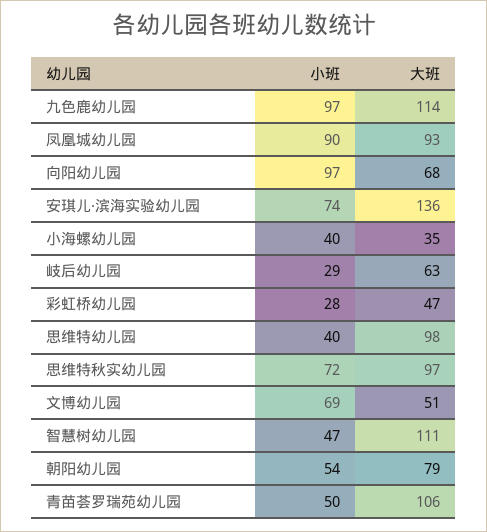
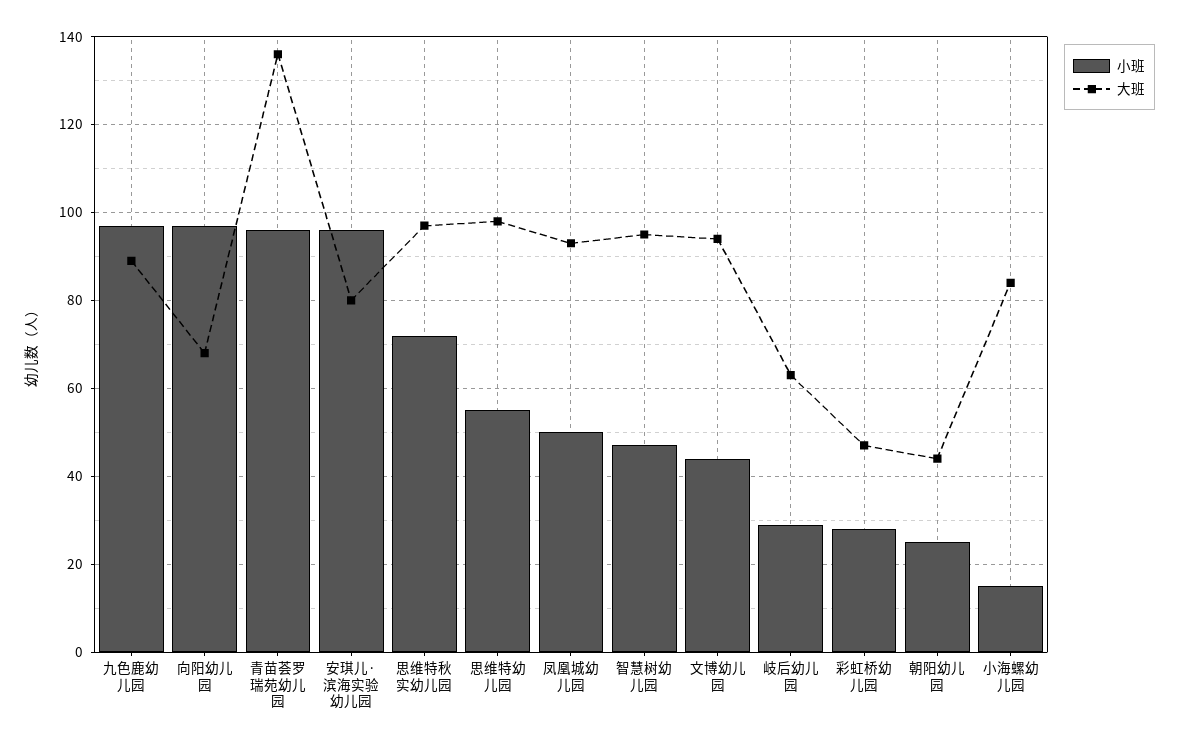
  {
    "小班": {
      "九色鹿幼儿园": 97,
-     "凤凰城幼儿园": 90,
+     "凤凰城幼儿园": 50,
      "向阳幼儿园": 97,
-     "安琪儿·滨海实验幼儿园": 74,
+     "安琪儿·滨海实验幼儿园": 95,
-     "小海螺幼儿园": 40,
+     "小海螺幼儿园": 15,
      "岐后幼儿园": 29,
      "彩虹桥幼儿园": 28,
-     "思维特幼儿园": 40,
+     "思维特幼儿园": 55,
      "思维特秋实幼儿园": 72,
-     "文博幼儿园": 69,
+     "文博幼儿园": 45,
      "智慧树幼儿园": 47,
-     "朝阳幼儿园": 54,
+     "朝阳幼儿园": 25,
-     "青苗荟罗瑞苑幼儿园": 50
+     "青苗荟罗瑞苑幼儿园": 95
    },
    "大班": {
-     "九色鹿幼儿园": 114,
+     "九色鹿幼儿园": 90,
      "凤凰城幼儿园": 93,
      "向阳幼儿园": 68,
-     "安琪儿·滨海实验幼儿园": 136,
+     "安琪儿·滨海实验幼儿园": 80,
-     "小海螺幼儿园": 35,
+     "小海螺幼儿园": 85,
      "岐后幼儿园": 63,
      "彩虹桥幼儿园": 47,
      "思维特幼儿园": 98,
      "思维特秋实幼儿园": 97,
-     "文博幼儿园": 51,
+     "文博幼儿园": 95,
-     "智慧树幼儿园": 111,
+     "智慧树幼儿园": 95,
-     "朝阳幼儿园": 79,
+     "朝阳幼儿园": 45,
-     "青苗荟罗瑞苑幼儿园": 106
+     "青苗荟罗瑞苑幼儿园": 135
    }
  }

